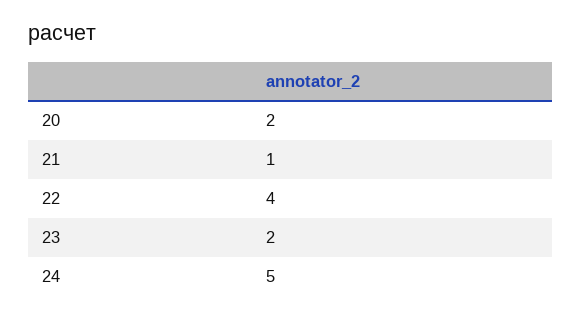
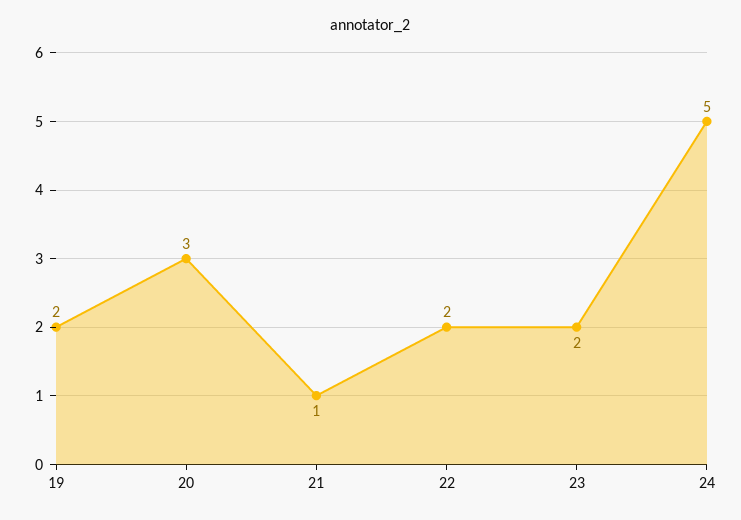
  {
-   "20": 2,
+   "20": 3,
    "21": 1,
-   "22": 4,
+   "22": 2,
    "23": 2,
-   "24": 5
+   "24": 5,
+   "19": 2
  }

